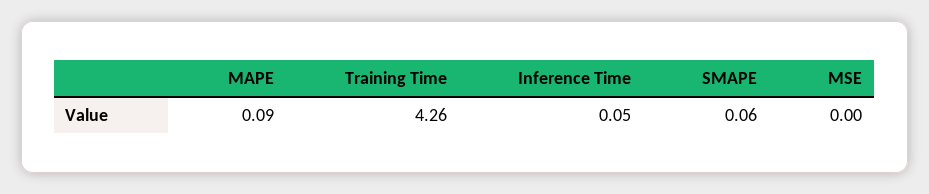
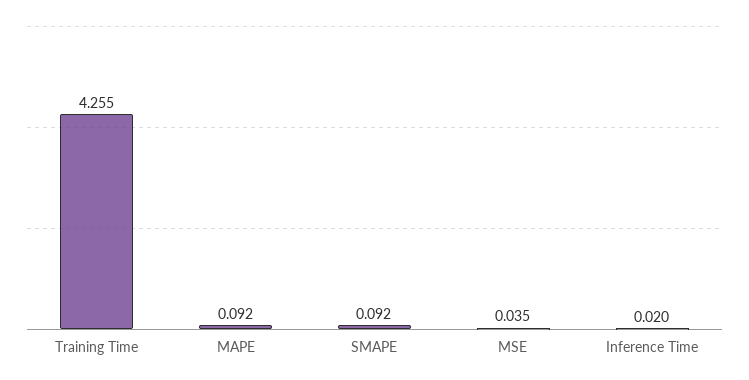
  {
    "MAPE": 0.092,
    "Training Time": 4.255,
-   "Inference Time": 0.05,
+   "Inference Time": 0.02,
-   "SMAPE": 0.06,
+   "SMAPE": 0.092,
-   "MSE": 0
+   "MSE": 0.035
  }

